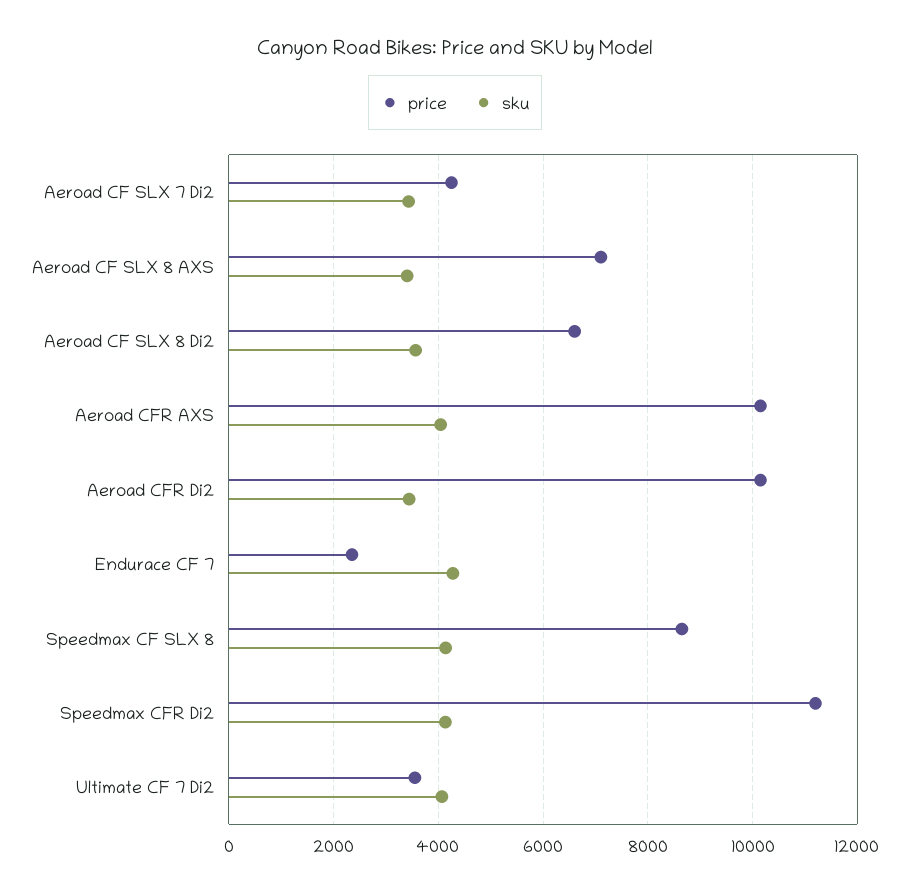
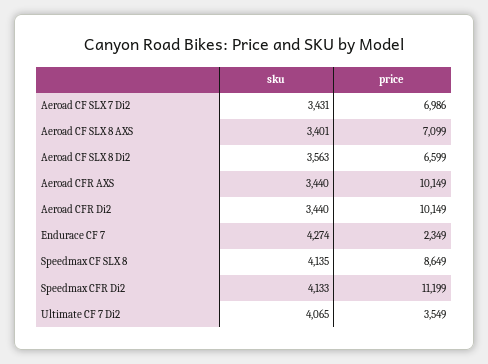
  {
    "price": {
-     "Aeroad CF SLX 7 Di2": 4200,
+     "Aeroad CF SLX 7 Di2": 6986,
      "Aeroad CF SLX 8 AXS": 7099,
      "Aeroad CF SLX 8 Di2": 6599,
      "Aeroad CFR AXS": 10149,
      "Aeroad CFR Di2": 10149,
      "Endurace CF 7": 2349,
      "Speedmax CF SLX 8": 8649,
      "Speedmax CFR Di2": 11199,
      "Ultimate CF 7 Di2": 3549
    },
    "sku": {
      "Aeroad CF SLX 7 Di2": 3431,
      "Aeroad CF SLX 8 AXS": 3401,
      "Aeroad CF SLX 8 Di2": 3563,
-     "Aeroad CFR AXS": 4000,
+     "Aeroad CFR AXS": 3440,
      "Aeroad CFR Di2": 3440,
      "Endurace CF 7": 4274,
      "Speedmax CF SLX 8": 4135,
      "Speedmax CFR Di2": 4133,
      "Ultimate CF 7 Di2": 4065
    }
  }

